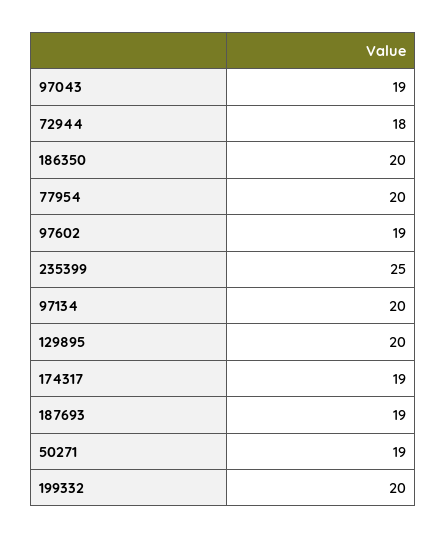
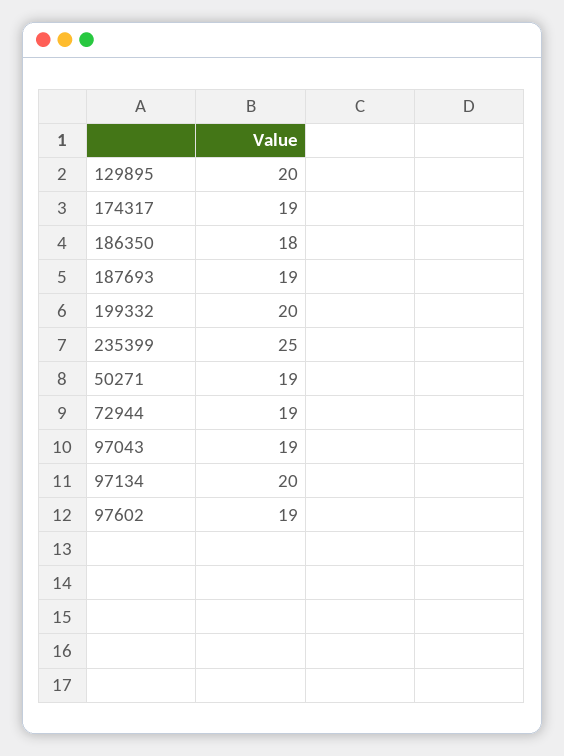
  {
    "97043": 19,
-   "72944": 18,
+   "72944": 19,
-   "186350": 20,
+   "186350": 18,
-   "77954": 20,
    "97602": 19,
    "235399": 25,
    "97134": 20,
    "129895": 20,
    "174317": 19,
    "187693": 19,
    "50271": 19,
    "199332": 20
  }

